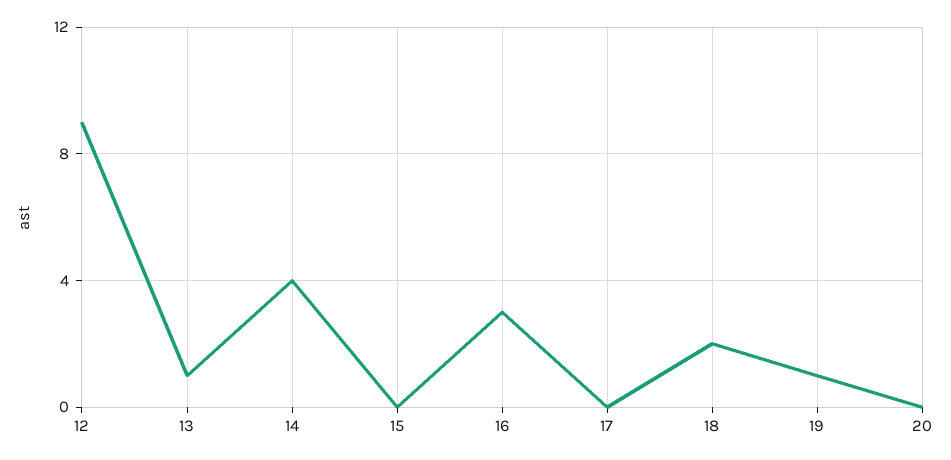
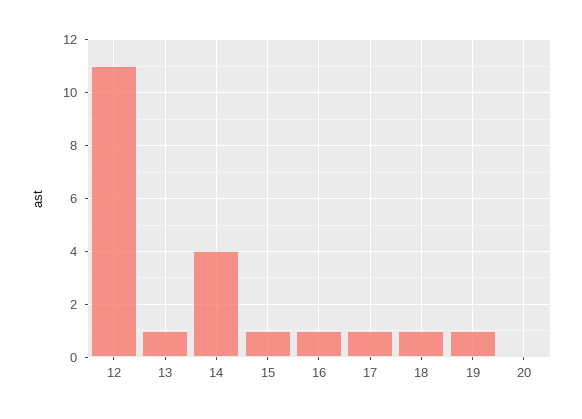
  {
-   "12": 9,
+   "12": 11,
    "13": 1,
    "14": 4,
-   "15": 0,
+   "15": 1,
-   "16": 3,
+   "16": 1,
-   "17": 0,
+   "17": 1,
-   "18": 2,
+   "18": 1,
    "19": 1,
    "20": 0
  }

